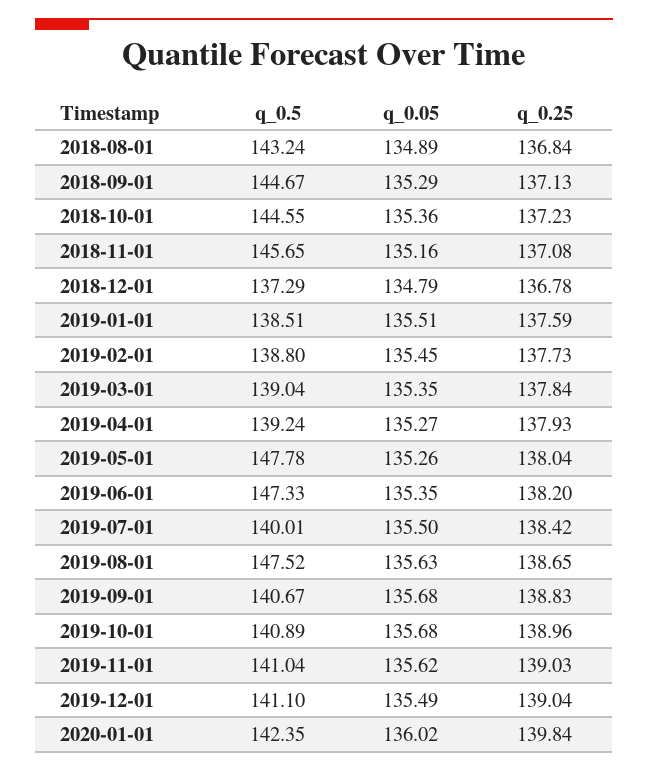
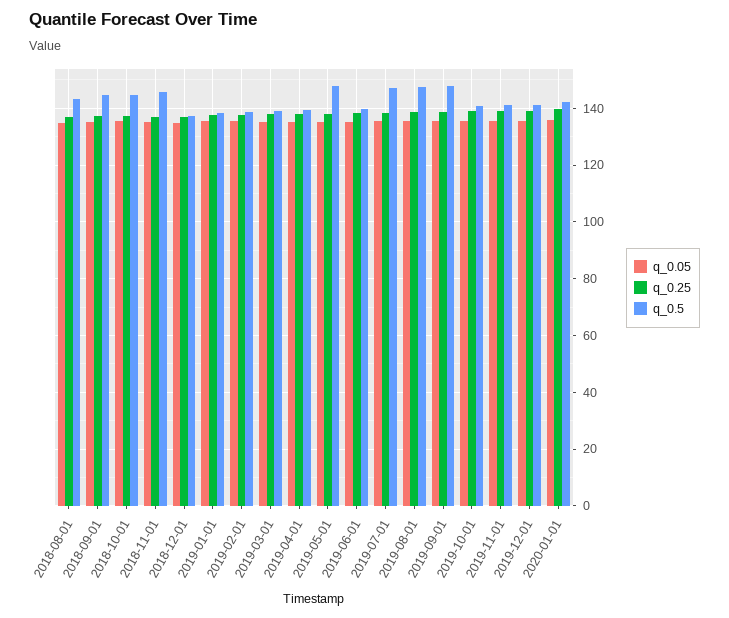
  {
    "q_0.5": {
      "2018-08-01": 143.24,
      "2018-09-01": 144.67,
      "2018-10-01": 144.55,
      "2018-11-01": 145.65,
      "2018-12-01": 137.29,
      "2019-01-01": 138.51,
      "2019-02-01": 138.8,
      "2019-03-01": 139.04,
      "2019-04-01": 139.24,
      "2019-05-01": 147.78,
-     "2019-06-01": 147.33,
+     "2019-06-01": 140,
-     "2019-07-01": 140.01,
+     "2019-07-01": 147.5,
      "2019-08-01": 147.52,
-     "2019-09-01": 140.67,
+     "2019-09-01": 147.5,
      "2019-10-01": 140.89,
      "2019-11-01": 141.04,
      "2019-12-01": 141.1,
      "2020-01-01": 142.35
    },
    "q_0.05": {
      "2018-08-01": 134.89,
      "2018-09-01": 135.29,
      "2018-10-01": 135.36,
      "2018-11-01": 135.16,
      "2018-12-01": 134.79,
      "2019-01-01": 135.51,
      "2019-02-01": 135.45,
      "2019-03-01": 135.35,
      "2019-04-01": 135.27,
      "2019-05-01": 135.26,
      "2019-06-01": 135.35,
      "2019-07-01": 135.5,
      "2019-08-01": 135.63,
      "2019-09-01": 135.68,
      "2019-10-01": 135.68,
      "2019-11-01": 135.62,
      "2019-12-01": 135.49,
      "2020-01-01": 136.02
    },
    "q_0.25": {
      "2018-08-01": 136.84,
      "2018-09-01": 137.13,
      "2018-10-01": 137.23,
      "2018-11-01": 137.08,
      "2018-12-01": 136.78,
      "2019-01-01": 137.59,
      "2019-02-01": 137.73,
      "2019-03-01": 137.84,
      "2019-04-01": 137.93,
      "2019-05-01": 138.04,
      "2019-06-01": 138.2,
      "2019-07-01": 138.42,
      "2019-08-01": 138.65,
      "2019-09-01": 138.83,
      "2019-10-01": 138.96,
      "2019-11-01": 139.03,
      "2019-12-01": 139.04,
      "2020-01-01": 139.84
    }
  }

